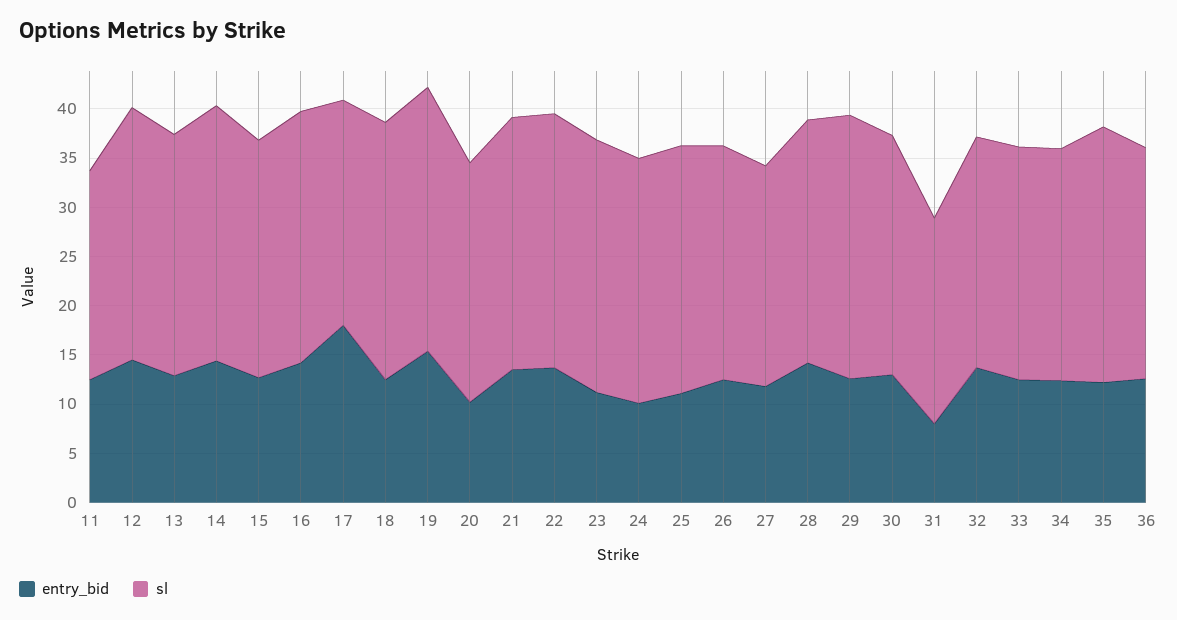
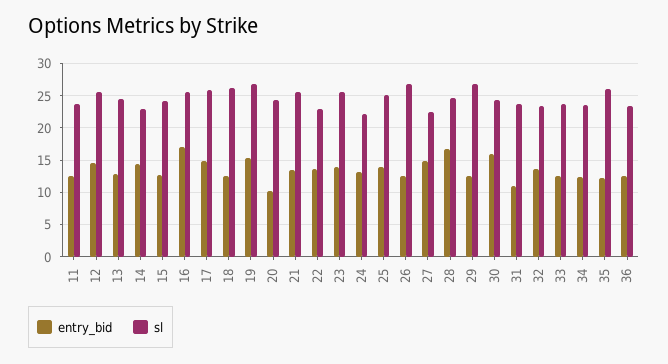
  {
    "entry_bid": {
      "11": 13,
      "12": 15,
      "13": 13,
      "14": 14,
      "15": 13,
-     "16": 14,
+     "16": 17,
-     "17": 18,
+     "17": 15,
      "18": 13,
      "19": 15,
      "20": 10,
      "21": 14,
      "22": 14,
-     "23": 11,
+     "23": 14,
-     "24": 10,
+     "24": 13,
-     "25": 11,
+     "25": 14,
      "26": 13,
-     "27": 12,
+     "27": 15,
-     "28": 14,
+     "28": 17,
      "29": 13,
-     "30": 13,
+     "30": 16,
-     "31": 8,
+     "31": 11,
      "32": 14,
      "33": 13,
      "34": 12,
      "35": 12,
      "36": 13
    },
    "sl": {
-     "11": 21,
+     "11": 24,
      "12": 26,
      "13": 25,
-     "14": 26,
+     "14": 23,
      "15": 24,
      "16": 26,
-     "17": 23,
+     "17": 26,
      "18": 26,
      "19": 27,
      "20": 24,
      "21": 26,
-     "22": 26,
+     "22": 23,
      "23": 26,
-     "24": 25,
+     "24": 22,
      "25": 25,
-     "26": 24,
+     "26": 27,
      "27": 22,
      "28": 25,
      "29": 27,
      "30": 24,
-     "31": 21,
+     "31": 24,
      "32": 23,
      "33": 24,
      "34": 24,
      "35": 26,
      "36": 23
    }
  }

